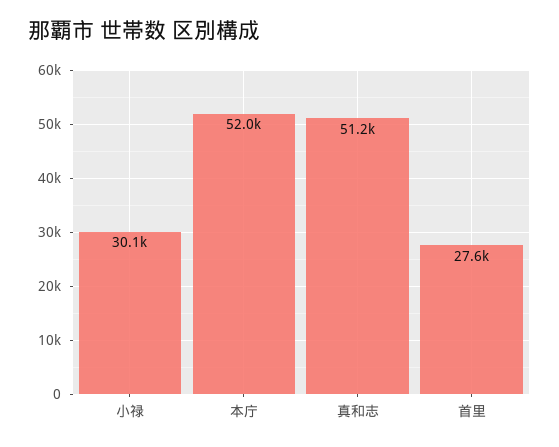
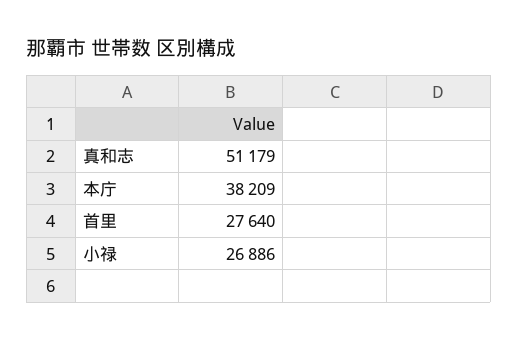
  {
-   "小禄": 30100,
+   "小禄": 26886,
-   "本庁": 52000,
+   "本庁": 38209,
    "真和志": 51179,
    "首里": 27640
  }

